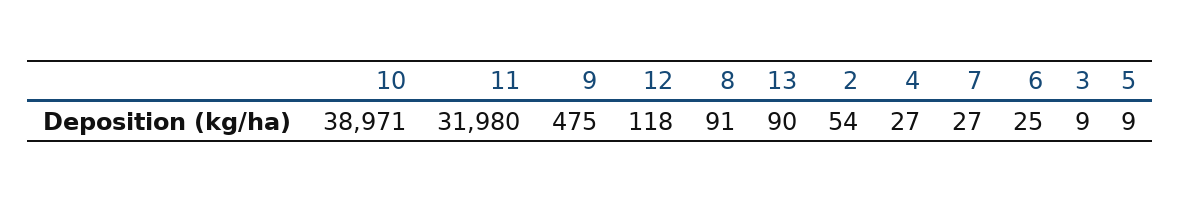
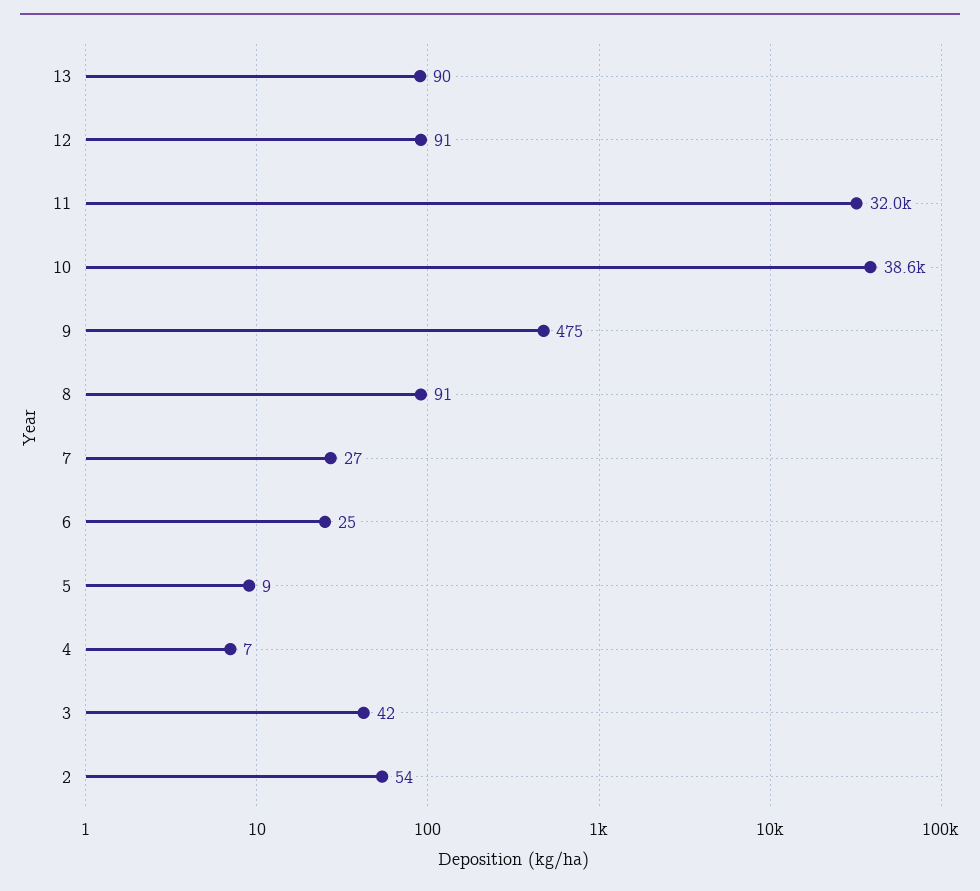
  {
-   "10": 38971,
+   "10": 38600,
    "11": 31980,
    "9": 475,
-   "12": 118,
+   "12": 91,
    "8": 91,
    "13": 90,
    "2": 54,
-   "4": 27,
+   "4": 7,
    "7": 27,
    "6": 25,
-   "3": 9,
+   "3": 42,
    "5": 9
  }

